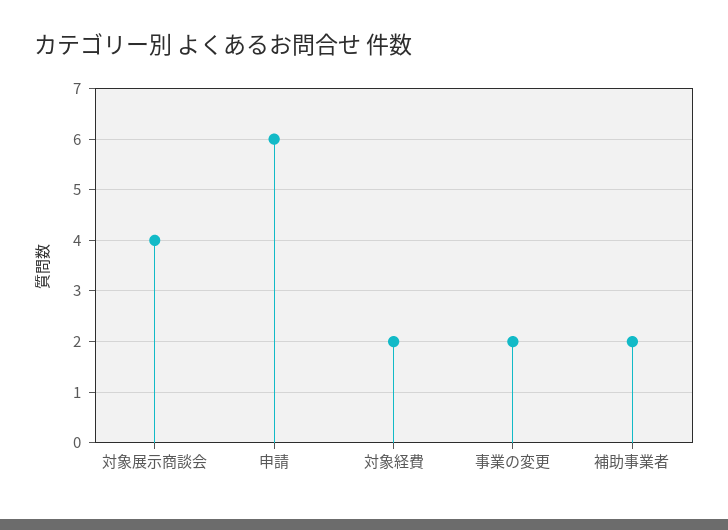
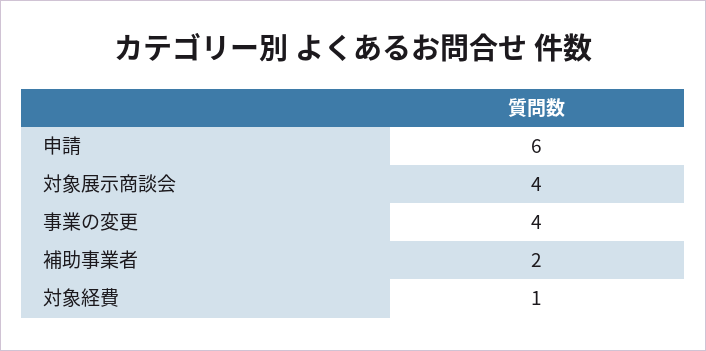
  {
    "対象展示商談会": 4,
    "申請": 6,
-   "対象経費": 2,
+   "対象経費": 1,
-   "事業の変更": 2,
+   "事業の変更": 4,
    "補助事業者": 2
  }

